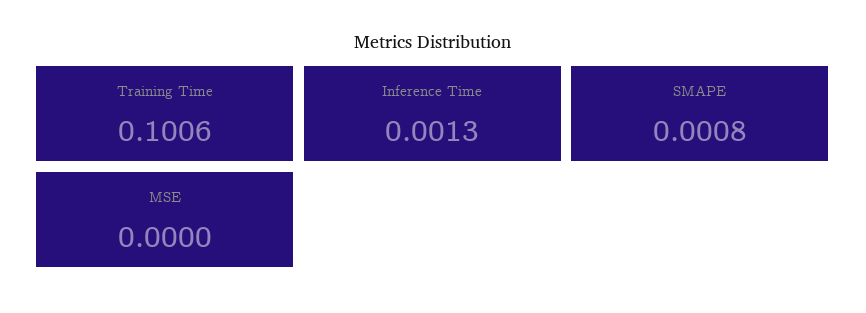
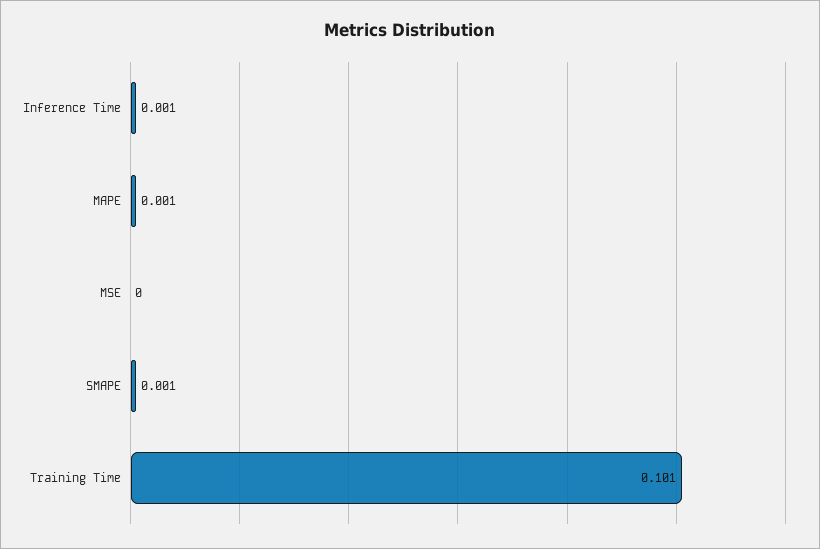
  {
    "Training Time": 0.1006,
    "Inference Time": 0.0013,
    "SMAPE": 0.0008,
-   "MSE": 0
+   "MSE": 0,
+   "MAPE": 0.001
  }

